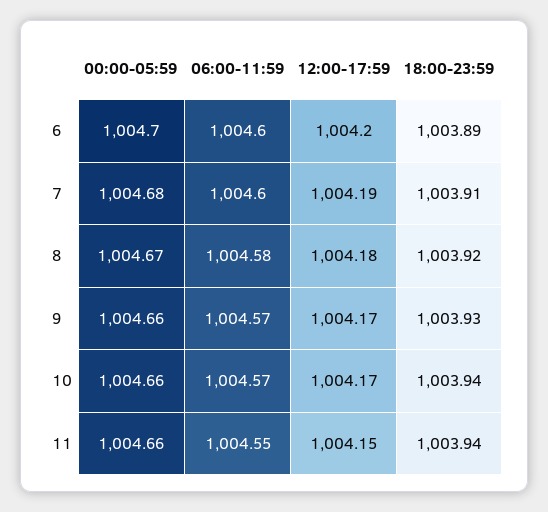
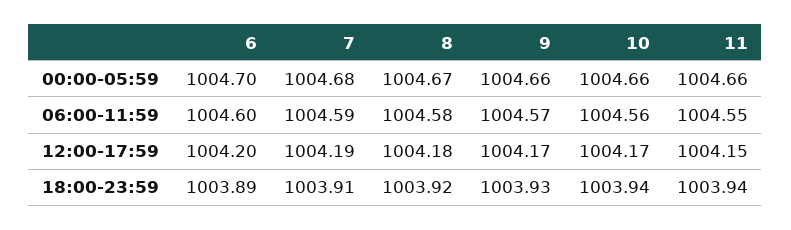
  {
    "00:00-05:59": {
      "6": 1004.7,
      "7": 1004.68,
      "8": 1004.67,
      "9": 1004.66,
      "10": 1004.66,
      "11": 1004.66
    },
    "06:00-11:59": {
      "6": 1004.6,
-     "7": 1004.6,
+     "7": 1004.59,
      "8": 1004.58,
      "9": 1004.57,
-     "10": 1004.57,
+     "10": 1004.56,
      "11": 1004.55
    },
    "12:00-17:59": {
      "6": 1004.2,
      "7": 1004.19,
      "8": 1004.18,
      "9": 1004.17,
      "10": 1004.17,
      "11": 1004.15
    },
    "18:00-23:59": {
      "6": 1003.89,
      "7": 1003.91,
      "8": 1003.92,
      "9": 1003.93,
      "10": 1003.94,
      "11": 1003.94
    }
  }

